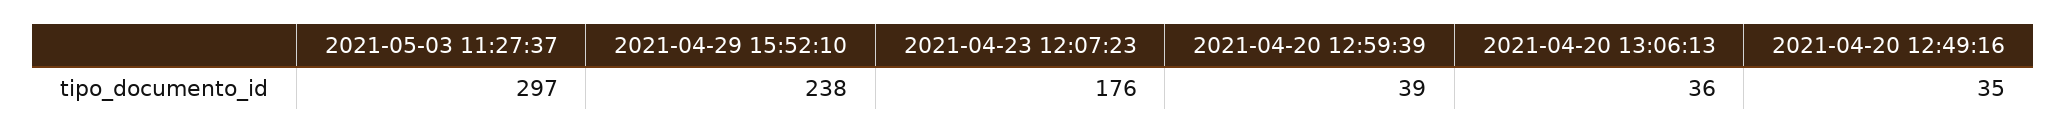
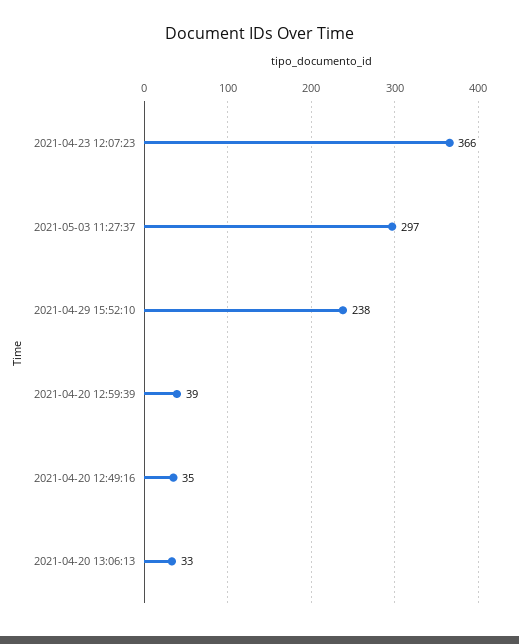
  {
    "2021-05-03 11:27:37": 297,
    "2021-04-29 15:52:10": 238,
-   "2021-04-23 12:07:23": 176,
+   "2021-04-23 12:07:23": 366,
    "2021-04-20 12:59:39": 39,
-   "2021-04-20 13:06:13": 36,
+   "2021-04-20 13:06:13": 33,
    "2021-04-20 12:49:16": 35
  }

